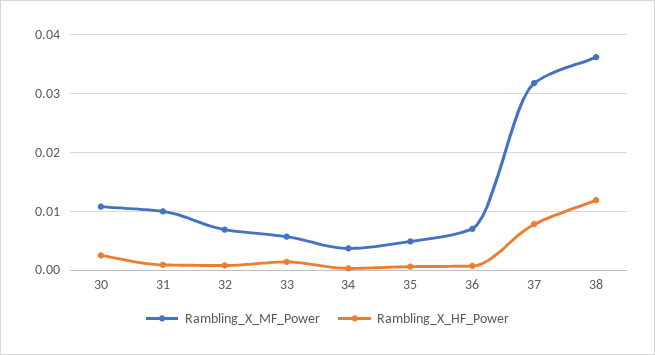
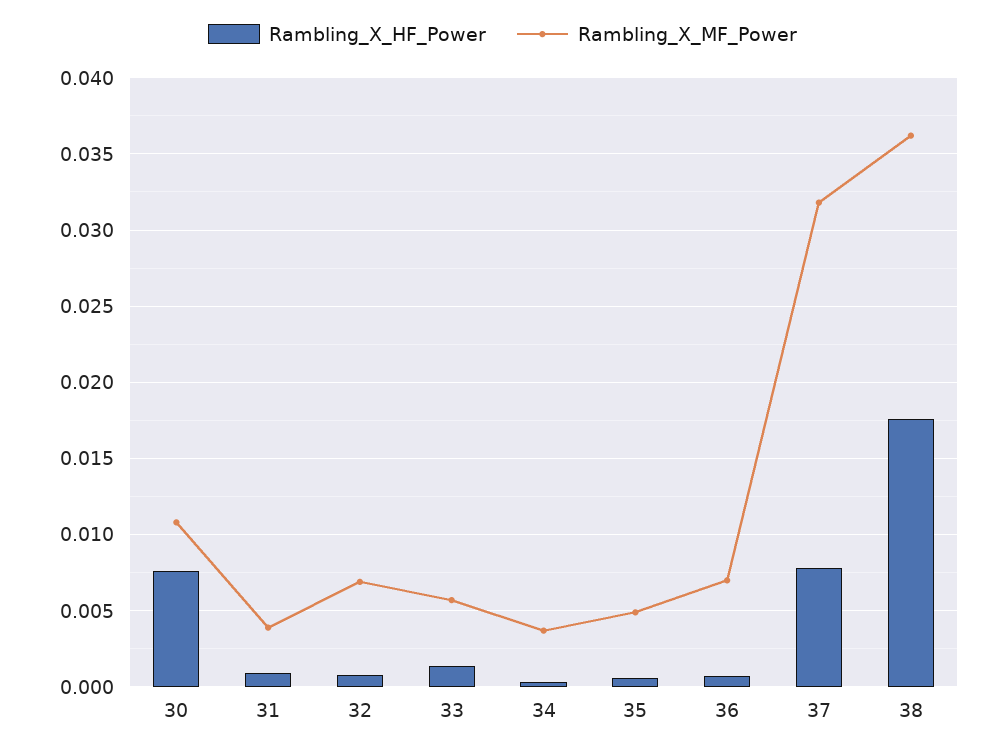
  {
    "Rambling_X_MF_Power": {
      "30": 0.011,
-     "31": 0.01,
+     "31": 0.004,
      "32": 0.007,
      "33": 0.0055,
      "34": 0.0035,
      "35": 0.005,
      "36": 0.007,
      "37": 0.032,
      "38": 0.036
    },
    "Rambling_X_HF_Power": {
-     "30": 0.002,
+     "30": 0.0075,
      "31": 0.001,
      "32": 0.001,
      "33": 0.0015,
      "34": 0.0005,
      "35": 0.0005,
      "36": 0.0005,
      "37": 0.008,
-     "38": 0.012
+     "38": 0.0175
    }
  }

